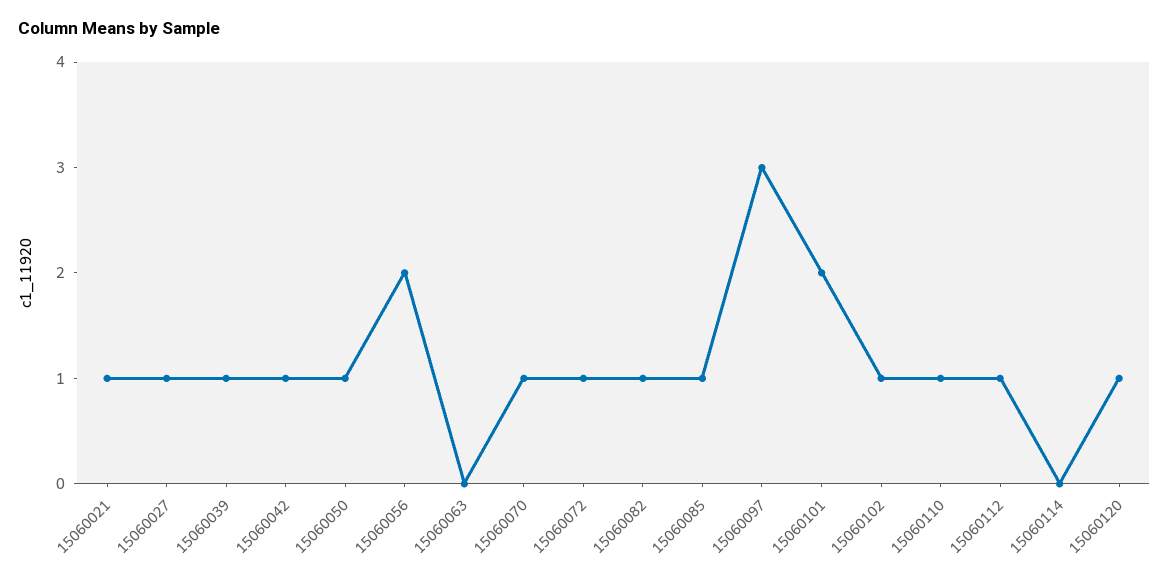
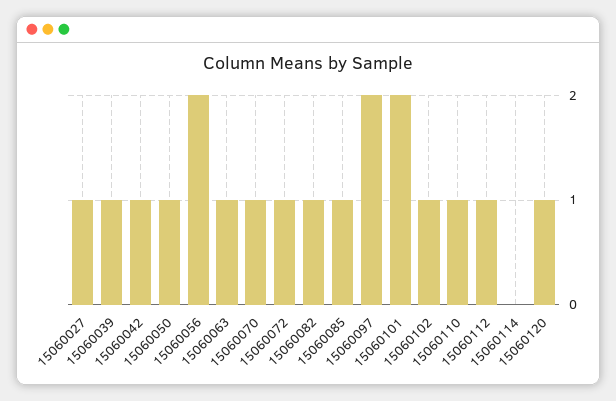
  {
-   "15060021": 1,
    "15060027": 1,
    "15060039": 1,
    "15060042": 1,
    "15060050": 1,
    "15060056": 2,
-   "15060063": 0,
+   "15060063": 1,
    "15060070": 1,
    "15060072": 1,
    "15060082": 1,
    "15060085": 1,
-   "15060097": 3,
+   "15060097": 2,
    "15060101": 2,
    "15060102": 1,
    "15060110": 1,
    "15060112": 1,
    "15060114": 0,
    "15060120": 1
  }

